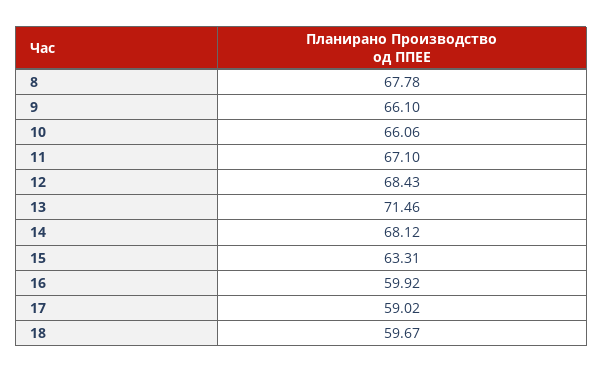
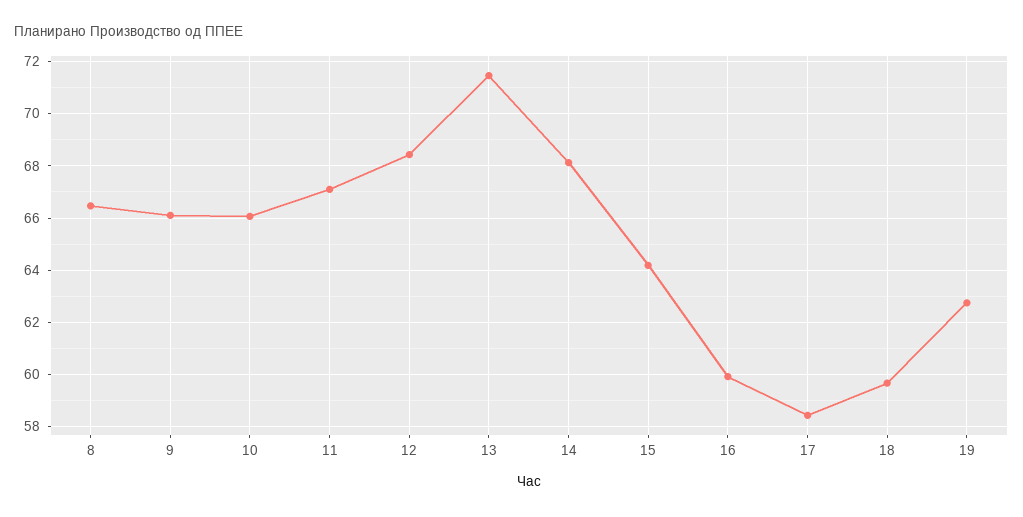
  {
-   "8": 67.78,
+   "8": 66.5,
    "9": 66.1,
    "10": 66.06,
    "11": 67.1,
    "12": 68.43,
    "13": 71.46,
    "14": 68.12,
-   "15": 63.31,
+   "15": 64.25,
    "16": 59.92,
-   "17": 59.02,
+   "17": 58.5,
-   "18": 59.67
+   "18": 59.67,
+   "19": 62.75
  }

